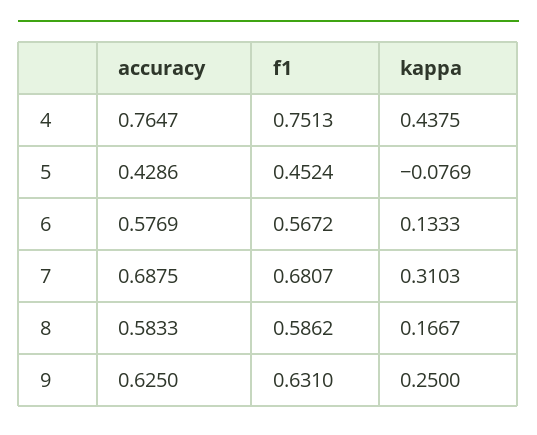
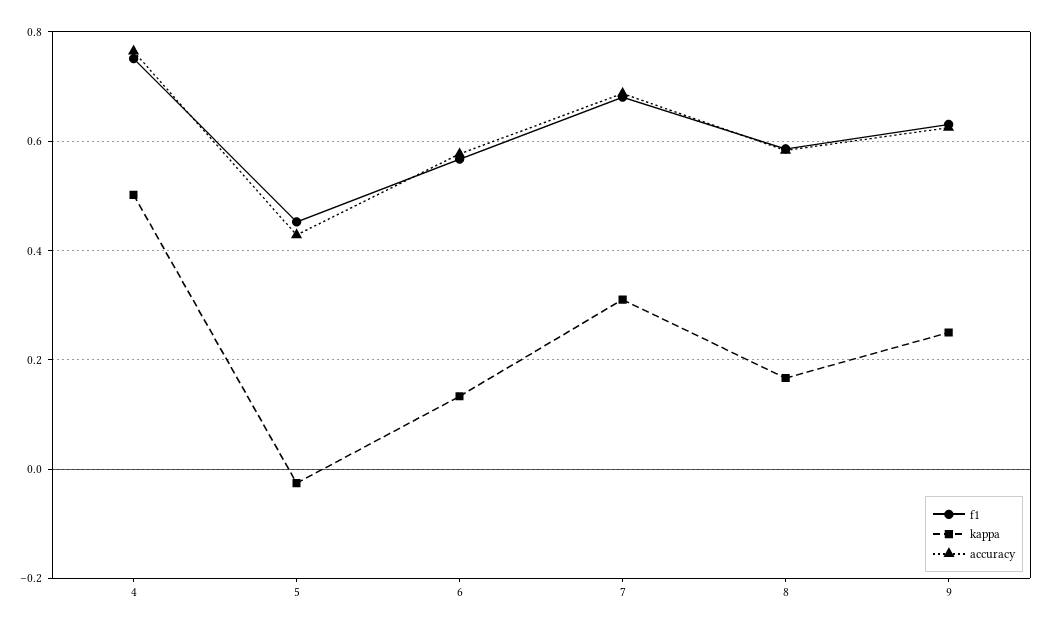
  {
    "accuracy": {
      "4": 0.7647,
      "5": 0.4286,
      "6": 0.5769,
      "7": 0.6875,
      "8": 0.5833,
      "9": 0.625
    },
    "f1": {
      "4": 0.7513,
      "5": 0.4524,
      "6": 0.5672,
      "7": 0.6807,
      "8": 0.5862,
      "9": 0.631
    },
    "kappa": {
-     "4": 0.4375,
+     "4": 0.5,
-     "5": -0.0769,
+     "5": -0.02,
      "6": 0.1333,
      "7": 0.3103,
      "8": 0.1667,
      "9": 0.25
    }
  }

